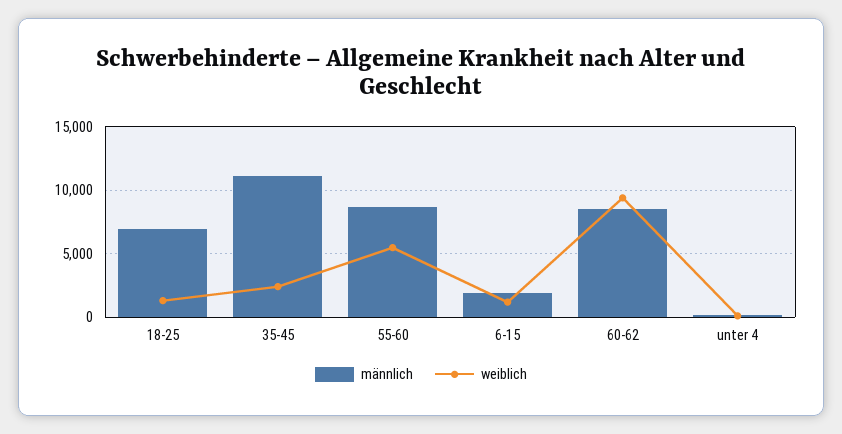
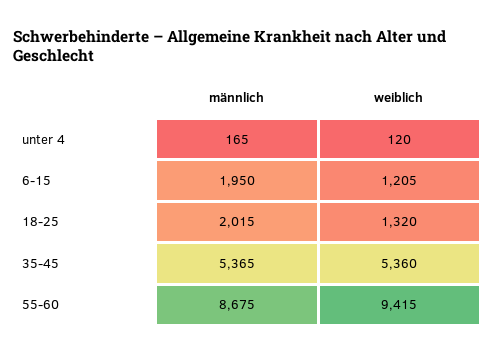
  {
    "männlich": {
-     "18-25": 7000,
+     "18-25": 2015,
-     "35-45": 11000,
+     "35-45": 5365,
      "55-60": 8675,
      "6-15": 1950,
-     "60-62": 8500,
      "unter 4": 165
    },
    "weiblich": {
      "18-25": 1320,
-     "35-45": 2500,
+     "35-45": 5360,
-     "55-60": 5500,
+     "55-60": 9415,
      "6-15": 1205,
-     "60-62": 9500,
      "unter 4": 120
    }
  }

